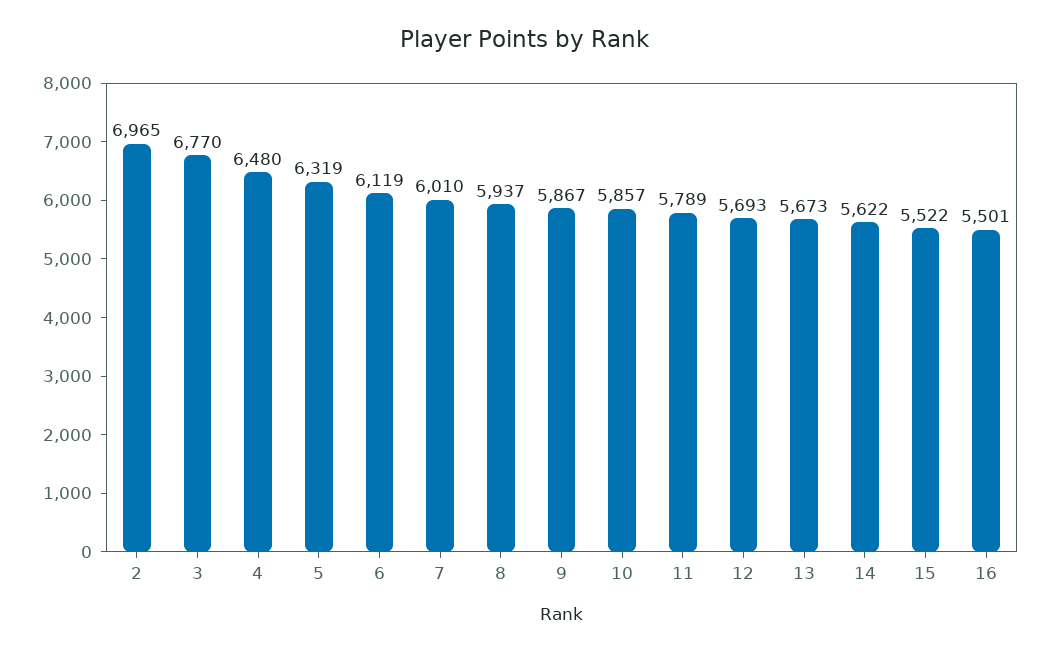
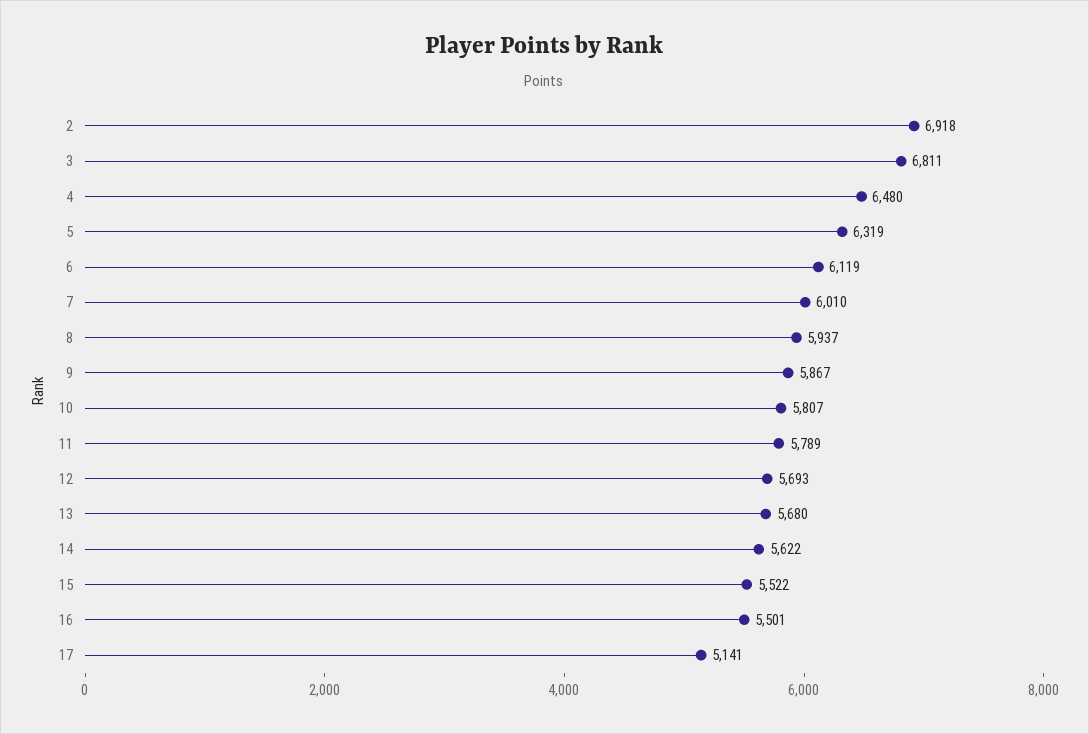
  {
-   "2": 6965,
+   "2": 6918,
-   "3": 6770,
+   "3": 6811,
    "4": 6480,
    "5": 6319,
    "6": 6119,
    "7": 6010,
    "8": 5937,
    "9": 5867,
-   "10": 5857,
+   "10": 5807,
    "11": 5789,
    "12": 5693,
-   "13": 5673,
+   "13": 5680,
    "14": 5622,
    "15": 5522,
-   "16": 5501
+   "16": 5501,
+   "17": 5141
  }

